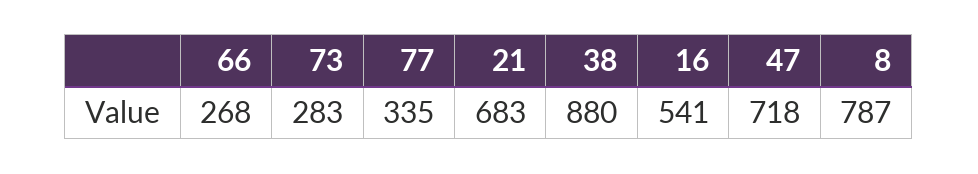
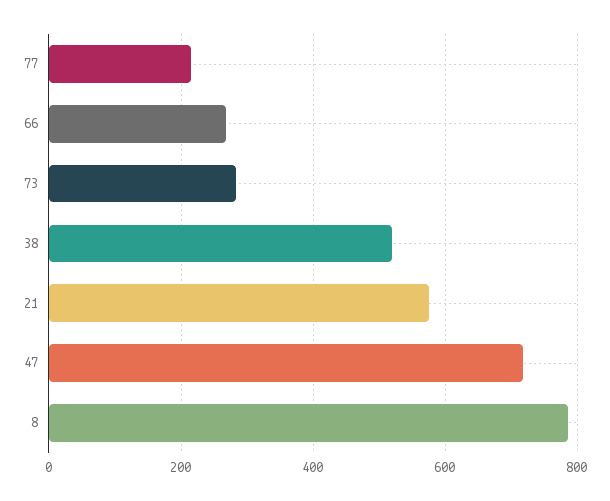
  {
    "66": 268,
    "73": 283,
-   "77": 335,
+   "77": 220,
-   "21": 683,
+   "21": 580,
-   "38": 880,
+   "38": 520,
-   "16": 541,
    "47": 718,
    "8": 787
  }

